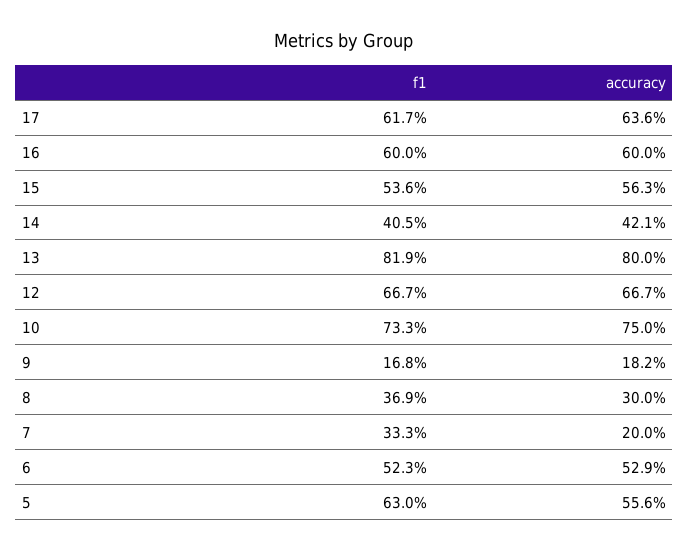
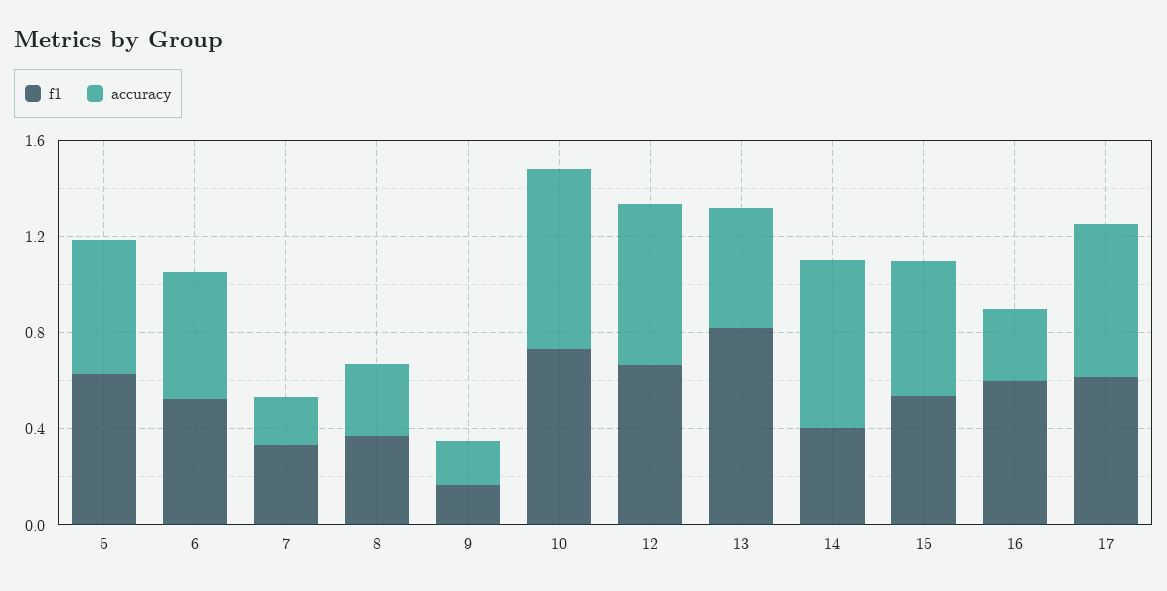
  {
    "f1": {
      "17": 0.617,
      "16": 0.6,
      "15": 0.536,
      "14": 0.405,
      "13": 0.819,
      "12": 0.667,
      "10": 0.733,
      "9": 0.168,
      "8": 0.369,
      "7": 0.333,
      "6": 0.523,
      "5": 0.63
    },
    "accuracy": {
      "17": 0.636,
-     "16": 0.6,
+     "16": 0.3,
      "15": 0.563,
-     "14": 0.421,
+     "14": 0.7,
-     "13": 0.8,
+     "13": 0.5,
      "12": 0.667,
      "10": 0.75,
      "9": 0.182,
      "8": 0.3,
      "7": 0.2,
      "6": 0.529,
      "5": 0.556
    }
  }

